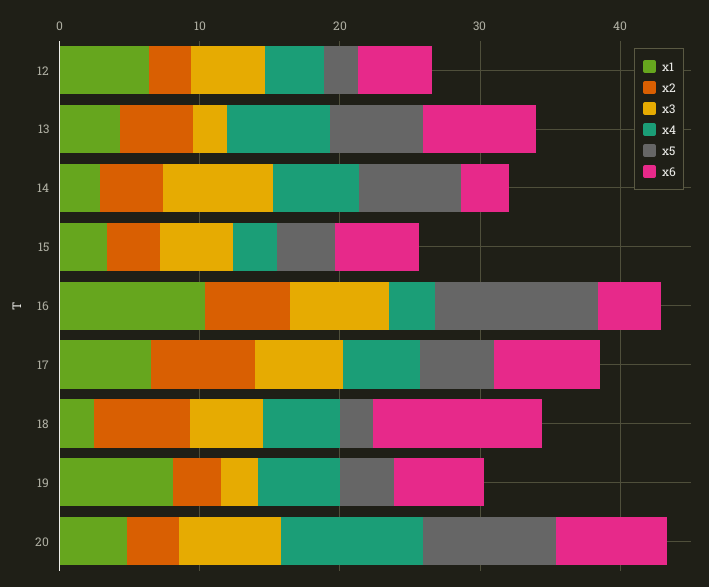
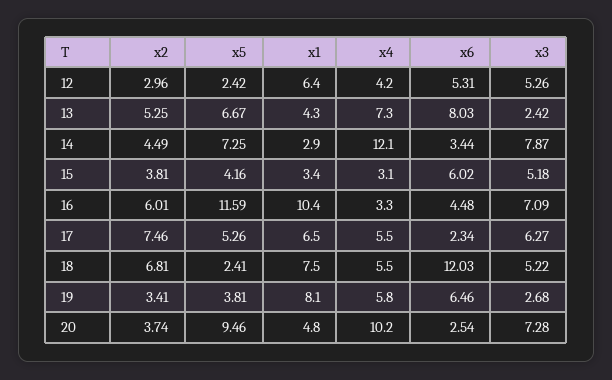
  {
    "x1": {
      "12": 6.4,
      "13": 4.3,
      "14": 2.9,
      "15": 3.4,
      "16": 10.4,
      "17": 6.5,
-     "18": 2,
+     "18": 7.5,
      "19": 8.1,
      "20": 4.8
    },
    "x2": {
      "12": 2.96,
      "13": 5.25,
      "14": 4.49,
      "15": 3.81,
      "16": 6.01,
      "17": 7.46,
      "18": 6.81,
      "19": 3.41,
      "20": 3.74
    },
    "x3": {
      "12": 5.26,
      "13": 2.42,
      "14": 7.87,
      "15": 5.18,
      "16": 7.09,
      "17": 6.27,
      "18": 5.22,
      "19": 2.68,
      "20": 7.28
    },
    "x4": {
      "12": 4.2,
      "13": 7.3,
-     "14": 6,
+     "14": 12.1,
      "15": 3.1,
      "16": 3.3,
      "17": 5.5,
      "18": 5.5,
      "19": 5.8,
      "20": 10.2
    },
    "x5": {
      "12": 2.42,
      "13": 6.67,
      "14": 7.25,
      "15": 4.16,
      "16": 11.59,
      "17": 5.26,
      "18": 2.41,
      "19": 3.81,
      "20": 9.46
    },
    "x6": {
      "12": 5.31,
      "13": 8.03,
      "14": 3.44,
      "15": 6.02,
      "16": 4.48,
-     "17": 8,
+     "17": 2.34,
      "18": 12.03,
      "19": 6.46,
-     "20": 8
+     "20": 2.54
    }
  }

